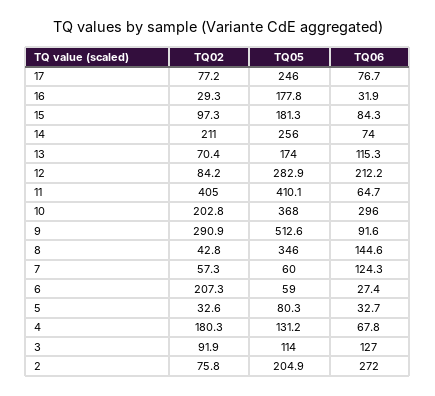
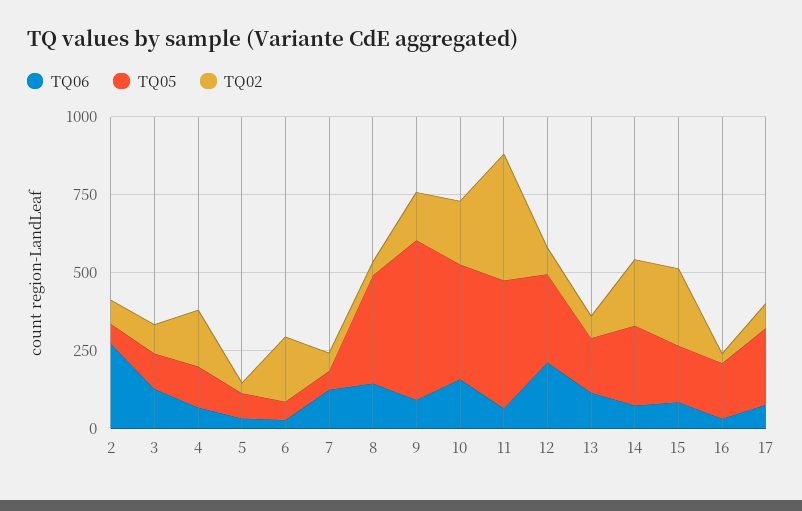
  {
    "TQ02": {
      "17": 77.2,
      "16": 29.3,
-     "15": 97.3,
+     "15": 250,
      "14": 211,
      "13": 70.4,
      "12": 84.2,
      "11": 405,
      "10": 202.8,
-     "9": 290.9,
+     "9": 150,
      "8": 42.8,
      "7": 57.3,
      "6": 207.3,
      "5": 32.6,
      "4": 180.3,
      "3": 91.9,
      "2": 75.8
    },
    "TQ05": {
      "17": 246,
      "16": 177.8,
      "15": 181.3,
      "14": 256,
      "13": 174,
      "12": 282.9,
      "11": 410.1,
      "10": 368,
      "9": 512.6,
      "8": 346,
      "7": 60,
      "6": 59,
      "5": 80.3,
      "4": 131.2,
      "3": 114,
-     "2": 204.9
+     "2": 50
    },
    "TQ06": {
      "17": 76.7,
      "16": 31.9,
      "15": 84.3,
      "14": 74,
      "13": 115.3,
      "12": 212.2,
      "11": 64.7,
-     "10": 296,
+     "10": 150,
      "9": 91.6,
      "8": 144.6,
      "7": 124.3,
      "6": 27.4,
      "5": 32.7,
      "4": 67.8,
      "3": 127,
      "2": 272
    }
  }

